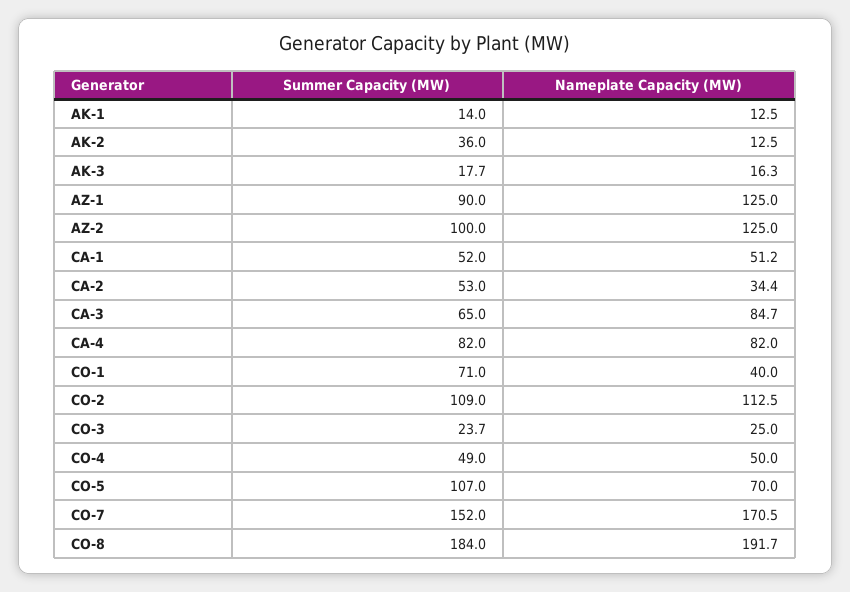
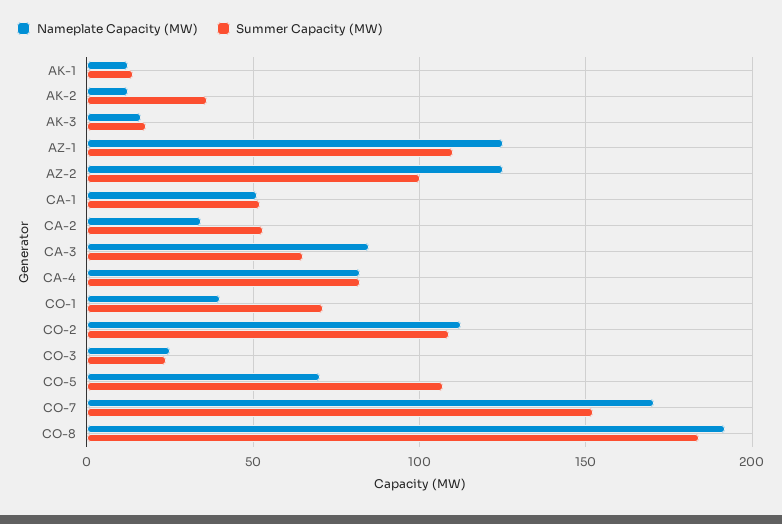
  {
    "Summer Capacity (MW)": {
      "AK-1": 14,
      "AK-2": 36,
      "AK-3": 17.7,
-     "AZ-1": 90,
+     "AZ-1": 110,
      "AZ-2": 100,
      "CA-1": 52,
      "CA-2": 53,
      "CA-3": 65,
      "CA-4": 82,
      "CO-1": 71,
      "CO-2": 109,
      "CO-3": 23.7,
-     "CO-4": 49,
      "CO-5": 107,
      "CO-7": 152,
      "CO-8": 184
    },
    "Nameplate Capacity (MW)": {
      "AK-1": 12.5,
      "AK-2": 12.5,
      "AK-3": 16.3,
      "AZ-1": 125,
      "AZ-2": 125,
      "CA-1": 51.2,
      "CA-2": 34.4,
      "CA-3": 84.7,
      "CA-4": 82,
      "CO-1": 40,
      "CO-2": 112.5,
      "CO-3": 25,
-     "CO-4": 50,
      "CO-5": 70,
      "CO-7": 170.5,
      "CO-8": 191.7
    }
  }

